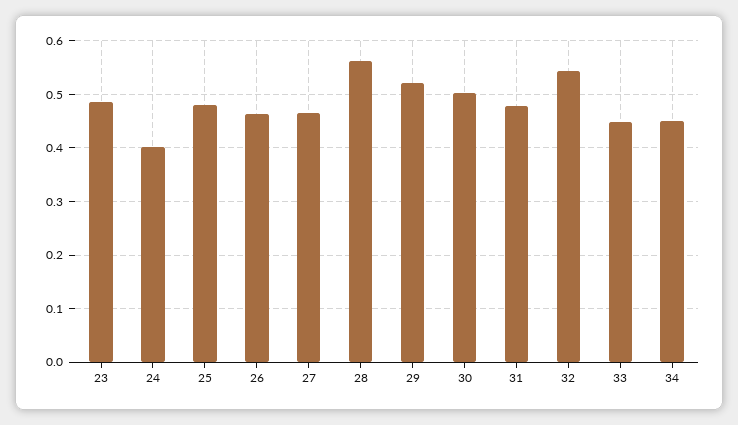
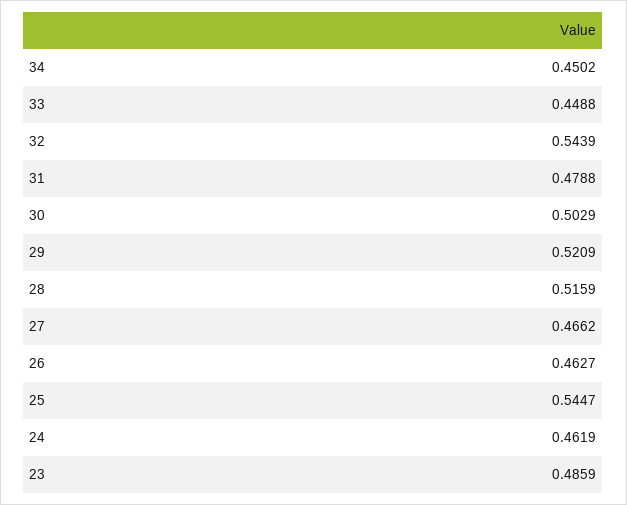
  {
    "23": 0.4859,
-   "24": 0.4,
+   "24": 0.4619,
-   "25": 0.48,
+   "25": 0.5447,
    "26": 0.4627,
    "27": 0.4662,
-   "28": 0.56,
+   "28": 0.5159,
    "29": 0.5209,
    "30": 0.5029,
    "31": 0.4788,
    "32": 0.5439,
    "33": 0.4488,
    "34": 0.4502
  }

